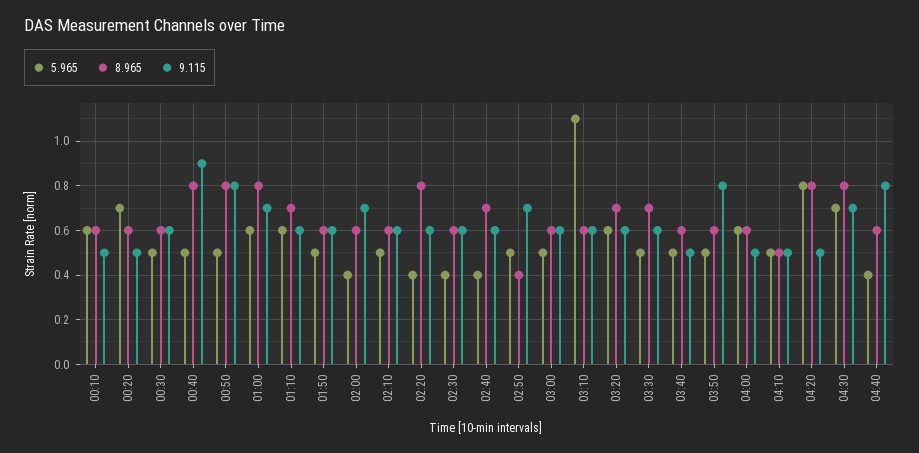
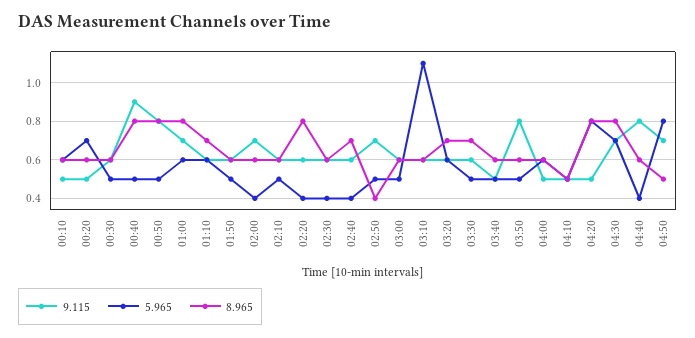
  {
    "5.965": {
      "00:10": 0.6,
      "00:20": 0.7,
      "00:30": 0.5,
      "00:40": 0.5,
      "00:50": 0.5,
      "01:00": 0.6,
      "01:10": 0.6,
      "01:50": 0.5,
      "02:00": 0.4,
      "02:10": 0.5,
      "02:20": 0.4,
      "02:30": 0.4,
      "02:40": 0.4,
      "02:50": 0.5,
      "03:00": 0.5,
      "03:10": 1.1,
      "03:20": 0.6,
      "03:30": 0.5,
      "03:40": 0.5,
      "03:50": 0.5,
      "04:00": 0.6,
      "04:10": 0.5,
      "04:20": 0.8,
      "04:30": 0.7,
-     "04:40": 0.4
+     "04:40": 0.4,
+     "04:50": 0.8
    },
    "8.965": {
      "00:10": 0.6,
      "00:20": 0.6,
      "00:30": 0.6,
      "00:40": 0.8,
      "00:50": 0.8,
      "01:00": 0.8,
      "01:10": 0.7,
      "01:50": 0.6,
      "02:00": 0.6,
      "02:10": 0.6,
      "02:20": 0.8,
      "02:30": 0.6,
      "02:40": 0.7,
      "02:50": 0.4,
      "03:00": 0.6,
      "03:10": 0.6,
      "03:20": 0.7,
      "03:30": 0.7,
      "03:40": 0.6,
      "03:50": 0.6,
      "04:00": 0.6,
      "04:10": 0.5,
      "04:20": 0.8,
      "04:30": 0.8,
-     "04:40": 0.6
+     "04:40": 0.6,
+     "04:50": 0.5
    },
    "9.115": {
      "00:10": 0.5,
      "00:20": 0.5,
      "00:30": 0.6,
      "00:40": 0.9,
      "00:50": 0.8,
      "01:00": 0.7,
      "01:10": 0.6,
      "01:50": 0.6,
      "02:00": 0.7,
      "02:10": 0.6,
      "02:20": 0.6,
      "02:30": 0.6,
      "02:40": 0.6,
      "02:50": 0.7,
      "03:00": 0.6,
      "03:10": 0.6,
      "03:20": 0.6,
      "03:30": 0.6,
      "03:40": 0.5,
      "03:50": 0.8,
      "04:00": 0.5,
      "04:10": 0.5,
      "04:20": 0.5,
      "04:30": 0.7,
-     "04:40": 0.8
+     "04:40": 0.8,
+     "04:50": 0.7
    }
  }

